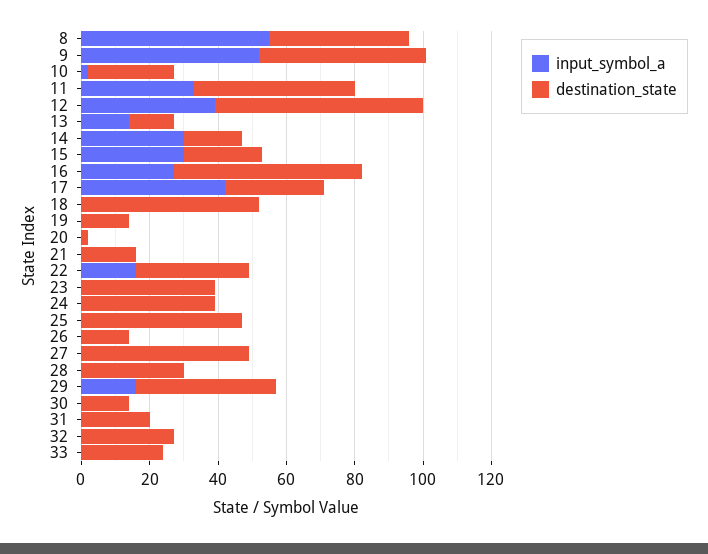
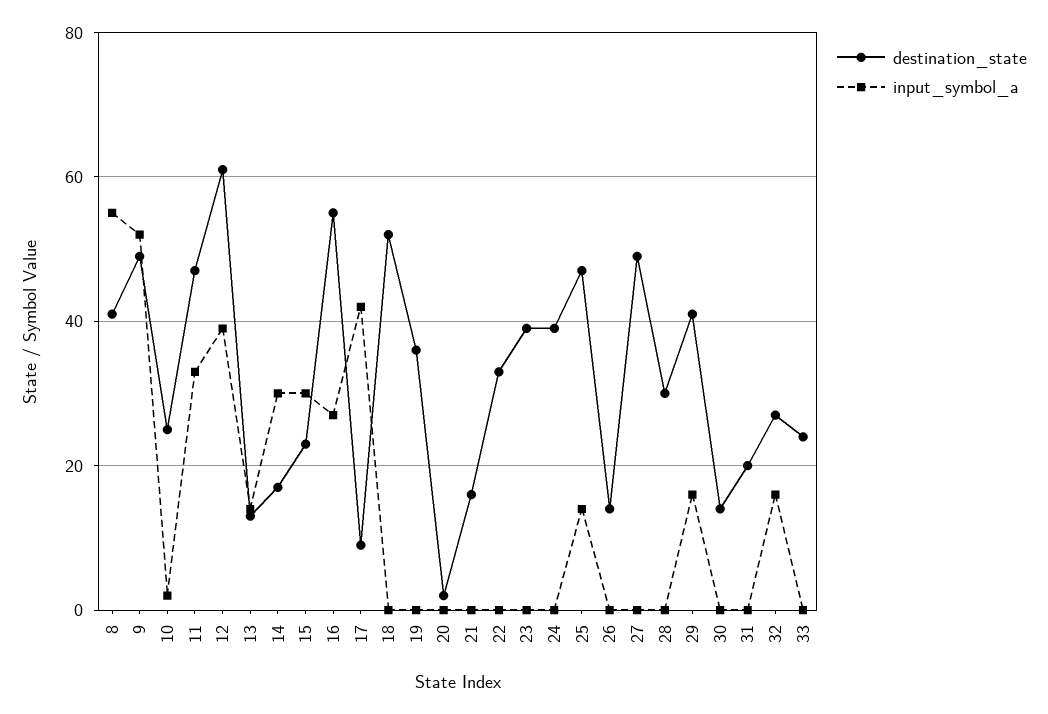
  {
    "input_symbol_a": {
      "8": 55,
      "9": 50,
      "10": 0,
      "11": 35,
      "12": 40,
      "13": 15,
      "14": 30,
      "15": 30,
      "16": 25,
      "17": 40,
      "18": 0,
      "19": 0,
      "20": 0,
      "21": 0,
-     "22": 15,
+     "22": 0,
      "23": 0,
      "24": 0,
-     "25": 0,
+     "25": 15,
      "26": 0,
      "27": 0,
      "28": 0,
      "29": 15,
      "30": 0,
      "31": 0,
-     "32": 0,
+     "32": 15,
      "33": 0
    },
    "destination_state": {
      "8": 40,
      "9": 50,
      "10": 25,
      "11": 45,
      "12": 60,
      "13": 15,
      "14": 15,
      "15": 25,
      "16": 55,
-     "17": 30,
+     "17": 10,
      "18": 50,
-     "19": 15,
+     "19": 35,
      "20": 0,
      "21": 15,
      "22": 35,
      "23": 40,
      "24": 40,
      "25": 45,
      "26": 15,
      "27": 50,
      "28": 30,
      "29": 40,
      "30": 15,
      "31": 20,
      "32": 25,
      "33": 25
    }
  }

